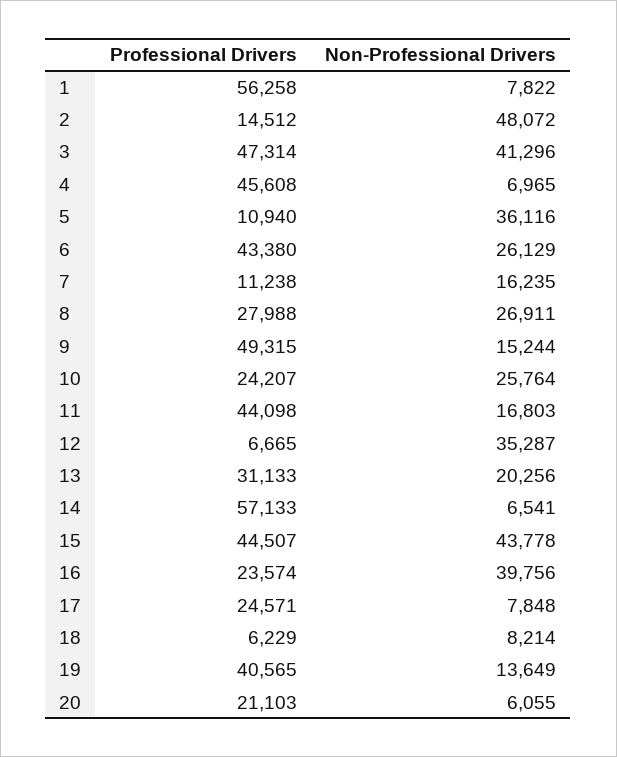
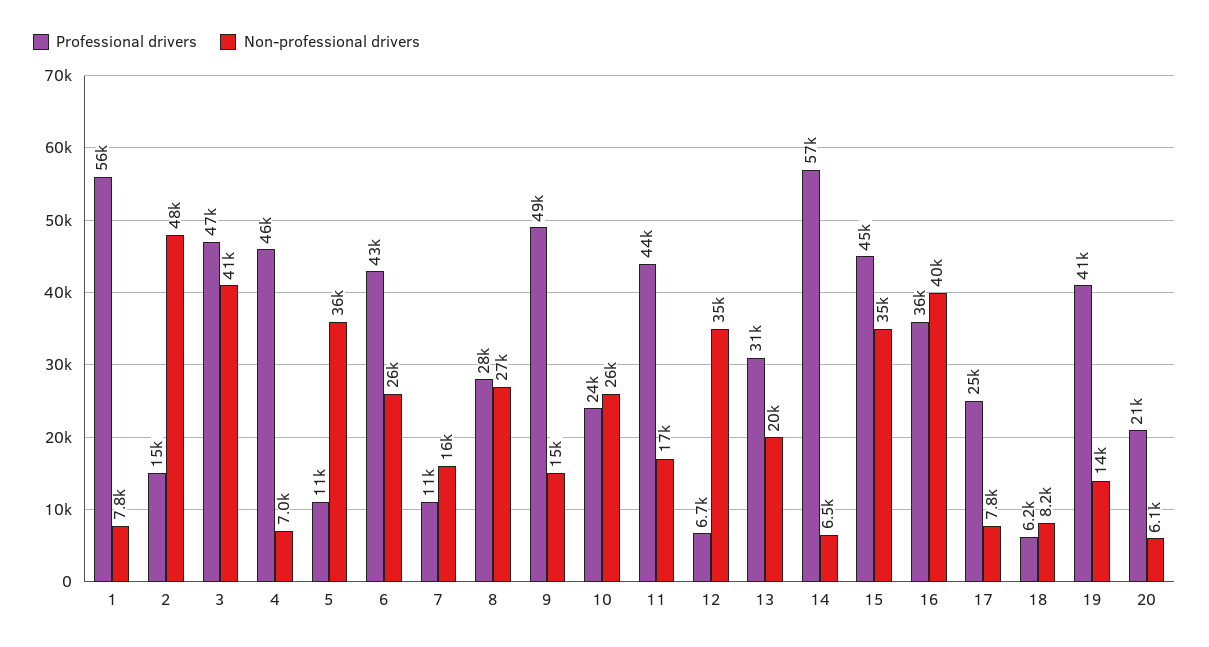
  {
    "Professional Drivers": {
      "1": 56258,
      "2": 14512,
      "3": 47314,
      "4": 45608,
      "5": 10940,
      "6": 43380,
      "7": 11238,
      "8": 27988,
      "9": 49315,
      "10": 24207,
      "11": 44098,
      "12": 6665,
      "13": 31133,
      "14": 57133,
      "15": 44507,
-     "16": 23574,
+     "16": 36000,
      "17": 24571,
      "18": 6229,
      "19": 40565,
      "20": 21103
    },
    "Non-Professional Drivers": {
      "1": 7822,
      "2": 48072,
      "3": 41296,
      "4": 6965,
      "5": 36116,
      "6": 26129,
      "7": 16235,
      "8": 26911,
      "9": 15244,
      "10": 25764,
      "11": 16803,
      "12": 35287,
      "13": 20256,
      "14": 6541,
-     "15": 43778,
+     "15": 35000,
      "16": 39756,
      "17": 7848,
      "18": 8214,
      "19": 13649,
      "20": 6055
    }
  }

